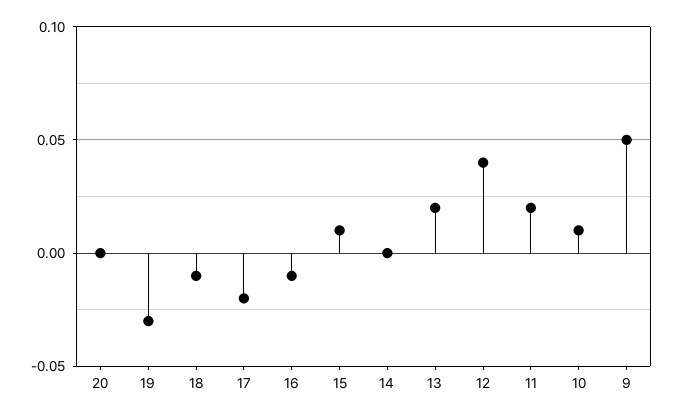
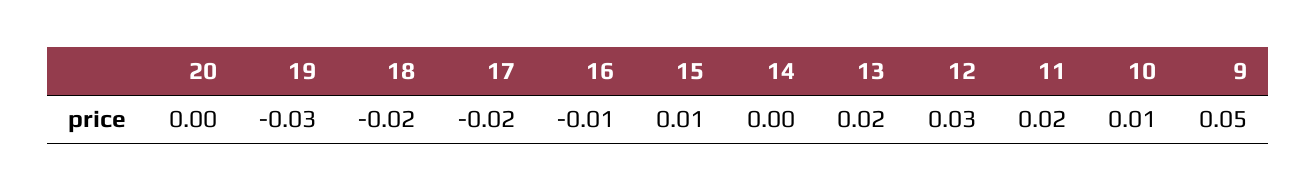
  {
    "20": 0,
    "19": -0.03,
-   "18": -0.01,
+   "18": -0.02,
    "17": -0.02,
    "16": -0.01,
    "15": 0.01,
    "14": 0,
    "13": 0.02,
-   "12": 0.04,
+   "12": 0.03,
    "11": 0.02,
    "10": 0.01,
    "9": 0.05
  }

